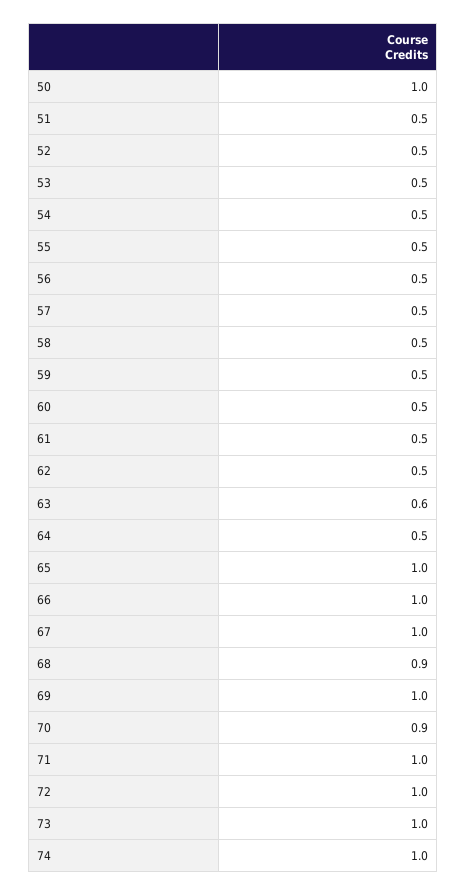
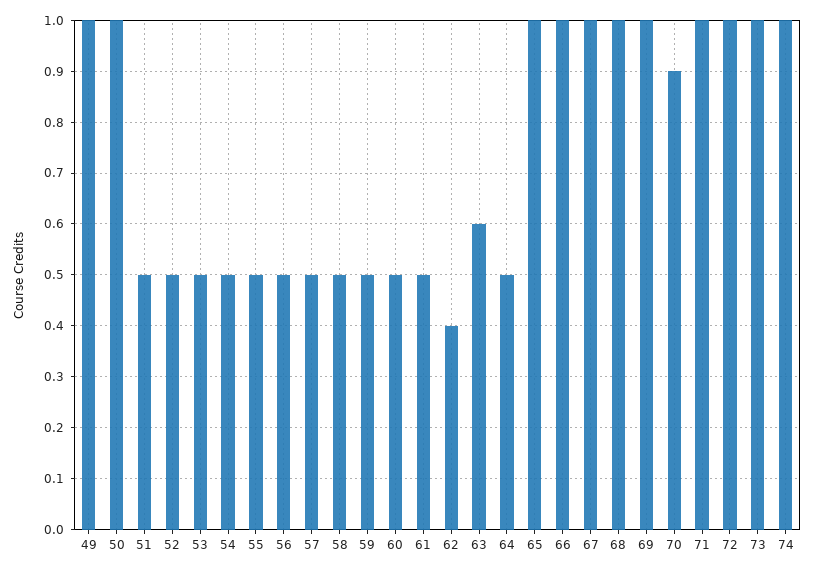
  {
    "50": 1,
    "51": 0.5,
    "52": 0.5,
    "53": 0.5,
    "54": 0.5,
    "55": 0.5,
    "56": 0.5,
    "57": 0.5,
    "58": 0.5,
    "59": 0.5,
    "60": 0.5,
    "61": 0.5,
-   "62": 0.5,
+   "62": 0.4,
    "63": 0.6,
    "64": 0.5,
    "65": 1,
    "66": 1,
    "67": 1,
-   "68": 0.9,
+   "68": 1,
    "69": 1,
    "70": 0.9,
    "71": 1,
    "72": 1,
    "73": 1,
-   "74": 1
+   "74": 1,
+   "49": 1
  }

